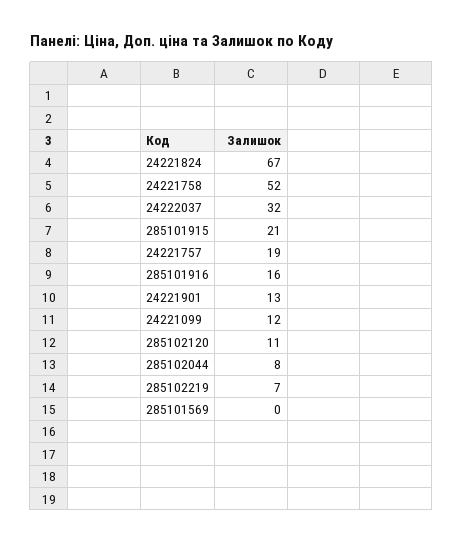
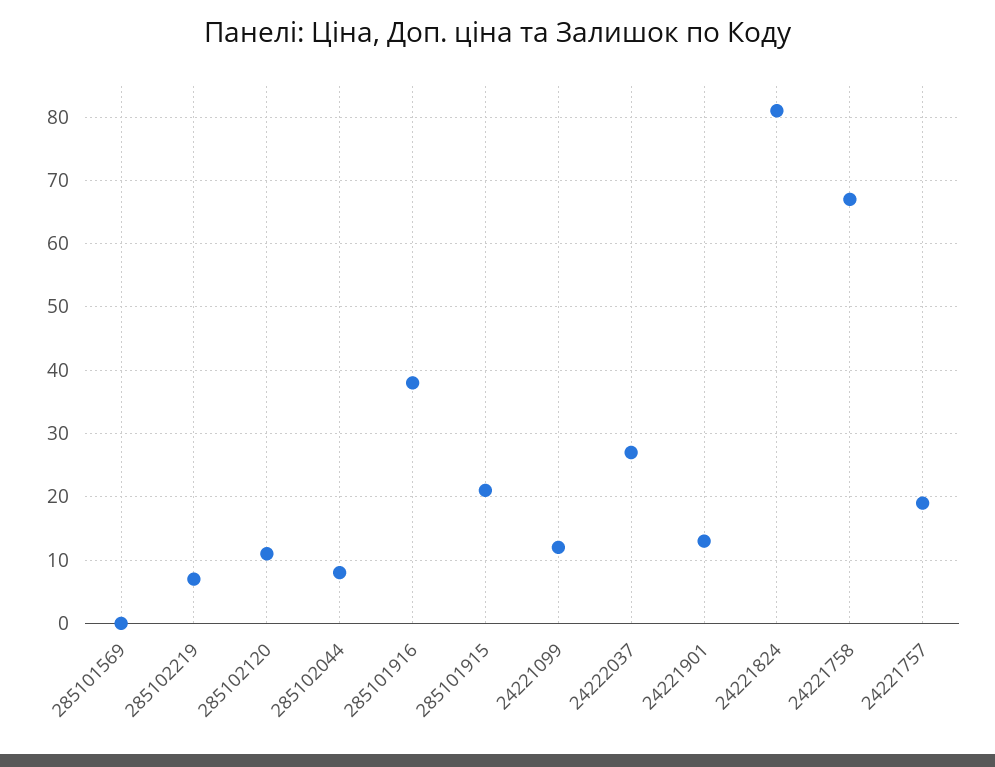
  {
-   "24221824": 67,
+   "24221824": 81,
-   "24221758": 52,
+   "24221758": 67,
-   "24222037": 32,
+   "24222037": 27,
    "285101915": 21,
    "24221757": 19,
-   "285101916": 16,
+   "285101916": 38,
    "24221901": 13,
    "24221099": 12,
    "285102120": 11,
    "285102044": 8,
    "285102219": 7,
    "285101569": 0
  }

